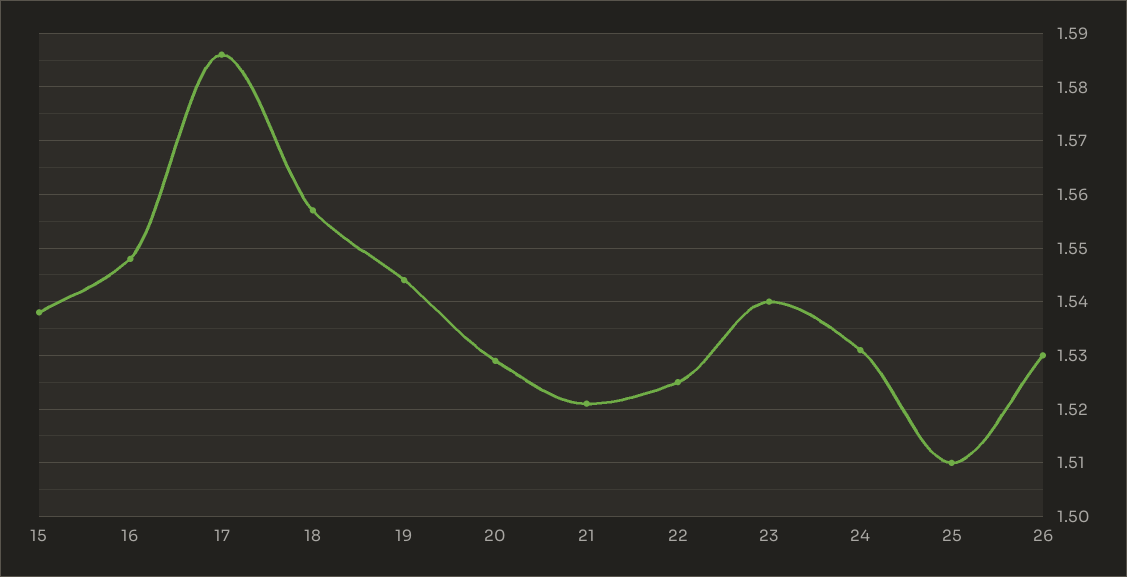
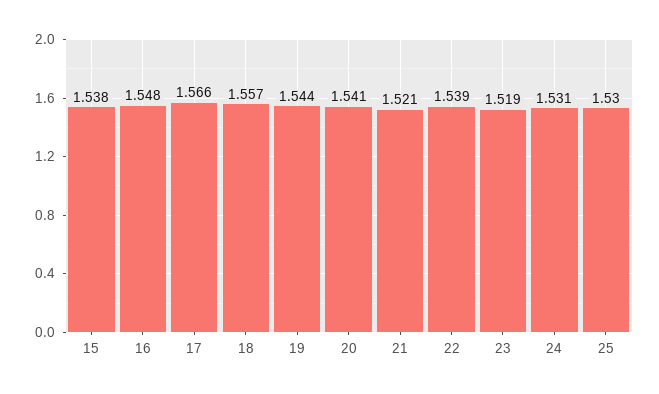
  {
    "15": 1.538,
    "16": 1.548,
-   "17": 1.585,
+   "17": 1.566,
    "18": 1.557,
    "19": 1.544,
-   "20": 1.53,
+   "20": 1.541,
    "21": 1.521,
-   "22": 1.525,
+   "22": 1.539,
-   "23": 1.54,
+   "23": 1.519,
    "24": 1.531,
-   "25": 1.51,
+   "25": 1.53
-   "26": 1.53
  }

